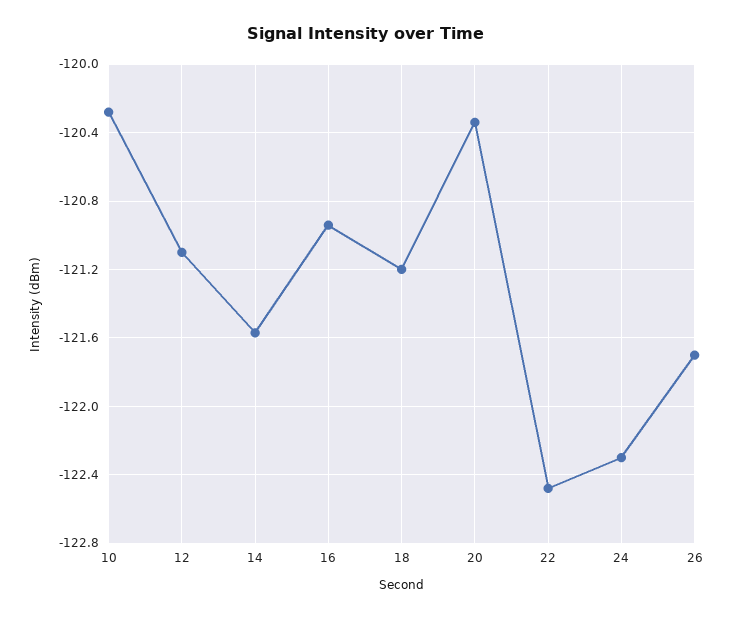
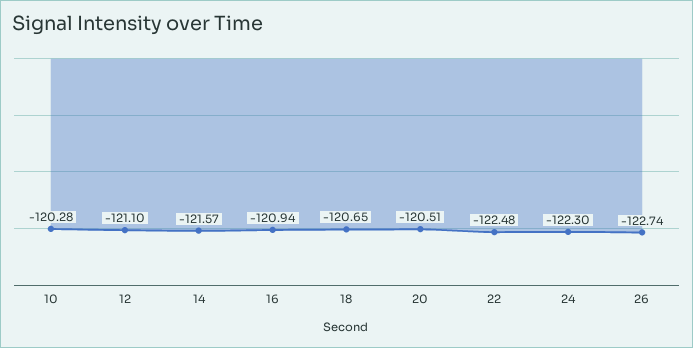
  {
    "10": -120.28,
    "12": -121.1,
    "14": -121.57,
    "16": -120.94,
-   "18": -121.2,
+   "18": -120.65,
-   "20": -120.35,
+   "20": -120.51,
    "22": -122.48,
    "24": -122.3,
-   "26": -121.7
+   "26": -122.74
  }

